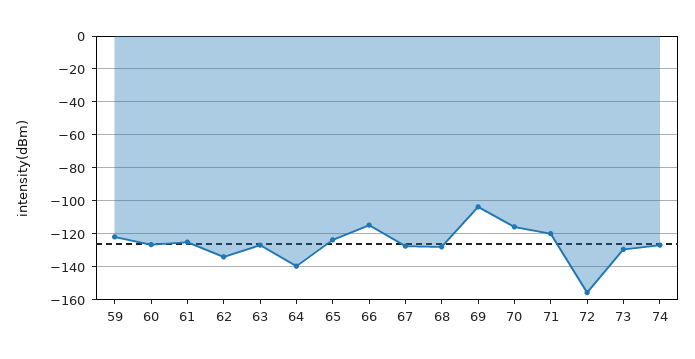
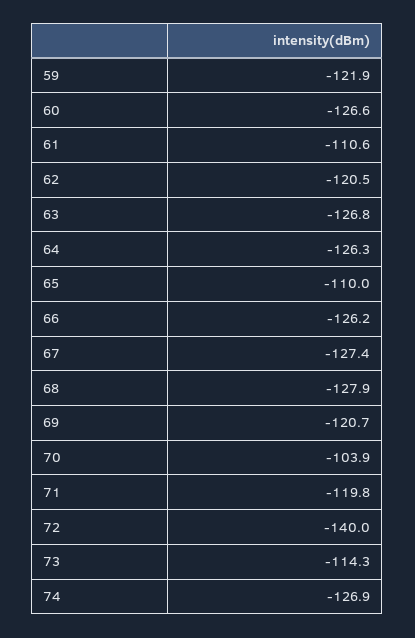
  {
    "59": -121.9,
    "60": -126.6,
-   "61": -125,
+   "61": -110.6,
-   "62": -135,
+   "62": -120.5,
    "63": -126.8,
-   "64": -140,
+   "64": -126.3,
-   "65": -125,
+   "65": -110,
-   "66": -115,
+   "66": -126.2,
    "67": -127.4,
    "68": -127.9,
-   "69": -105,
+   "69": -120.7,
-   "70": -115,
+   "70": -103.9,
    "71": -119.8,
-   "72": -155,
+   "72": -140,
-   "73": -130,
+   "73": -114.3,
    "74": -126.9
  }

